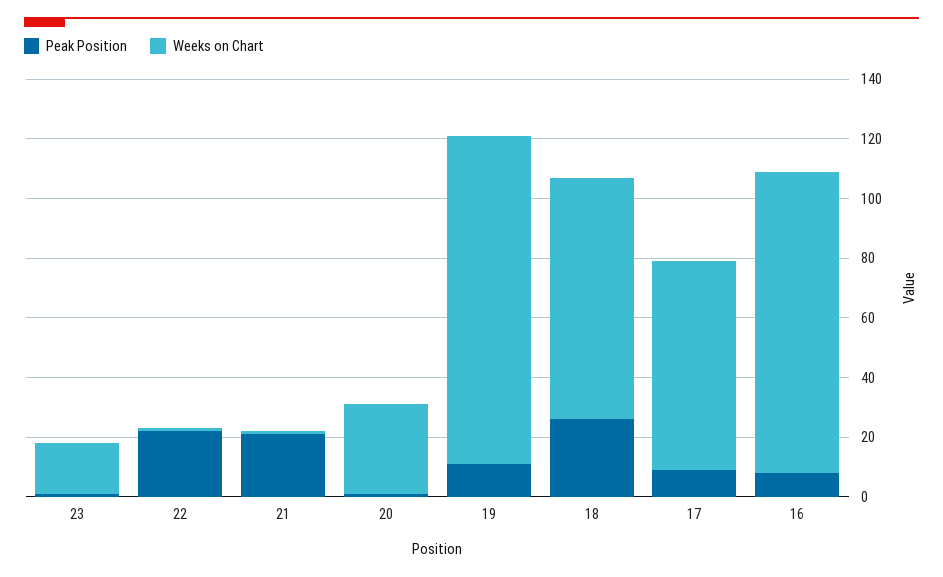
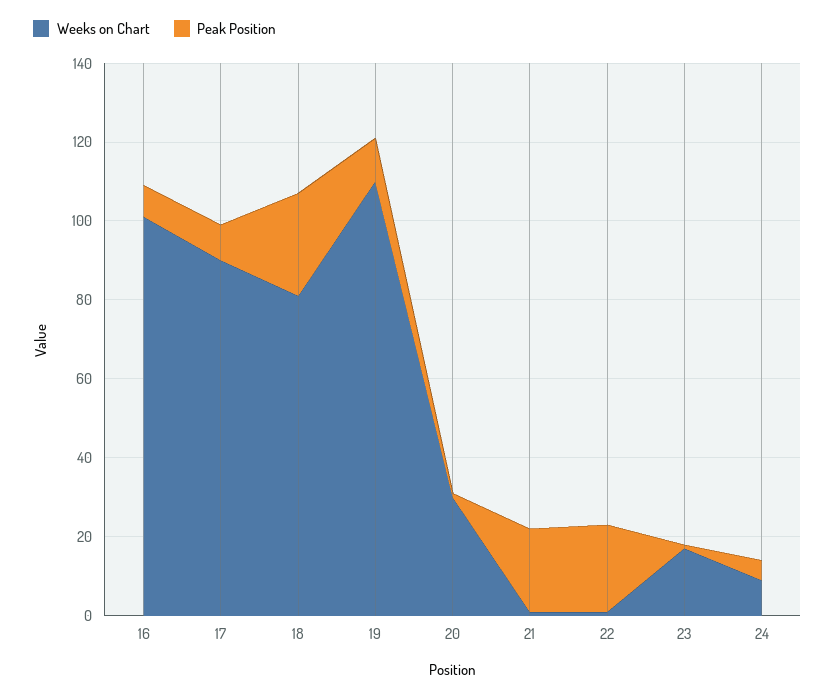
  {
    "Peak Position": {
      "23": 0,
      "22": 20,
      "21": 20,
      "20": 0,
      "19": 10,
      "18": 25,
      "17": 10,
-     "16": 10
+     "16": 10,
+     "24": 5
    },
    "Weeks on Chart": {
      "23": 15,
      "22": 0,
      "21": 0,
      "20": 30,
      "19": 110,
      "18": 80,
-     "17": 70,
+     "17": 90,
-     "16": 100
+     "16": 100,
+     "24": 10
    }
  }

